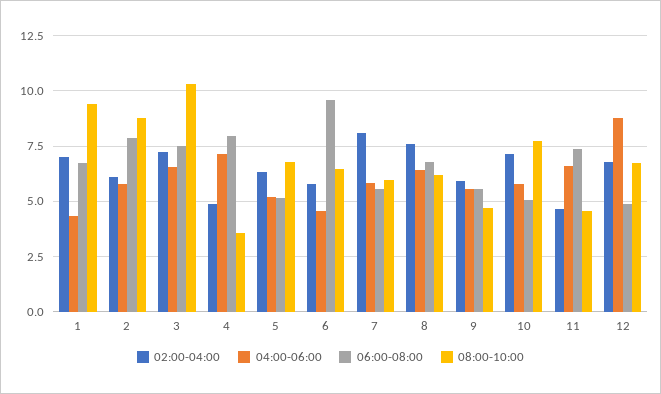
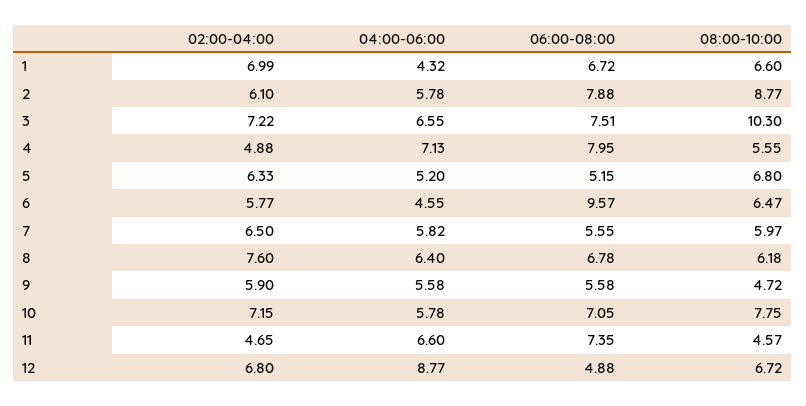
  {
    "02:00-04:00": {
      "1": 6.99,
      "2": 6.1,
      "3": 7.22,
      "4": 4.88,
      "5": 6.33,
      "6": 5.77,
-     "7": 8,
+     "7": 6.5,
      "8": 7.6,
      "9": 5.9,
      "10": 7.15,
      "11": 4.65,
      "12": 6.8
    },
    "04:00-06:00": {
      "1": 4.32,
      "2": 5.78,
      "3": 6.55,
      "4": 7.13,
      "5": 5.2,
      "6": 4.55,
      "7": 5.82,
      "8": 6.4,
      "9": 5.58,
      "10": 5.78,
      "11": 6.6,
      "12": 8.77
    },
    "06:00-08:00": {
      "1": 6.72,
      "2": 7.88,
      "3": 7.51,
      "4": 7.95,
      "5": 5.15,
      "6": 9.57,
      "7": 5.55,
      "8": 6.78,
      "9": 5.58,
-     "10": 5,
+     "10": 7.05,
      "11": 7.35,
      "12": 4.88
    },
    "08:00-10:00": {
-     "1": 9.5,
+     "1": 6.6,
      "2": 8.77,
      "3": 10.3,
-     "4": 3.5,
+     "4": 5.55,
      "5": 6.8,
      "6": 6.47,
      "7": 5.97,
      "8": 6.18,
      "9": 4.72,
      "10": 7.75,
      "11": 4.57,
      "12": 6.72
    }
  }

